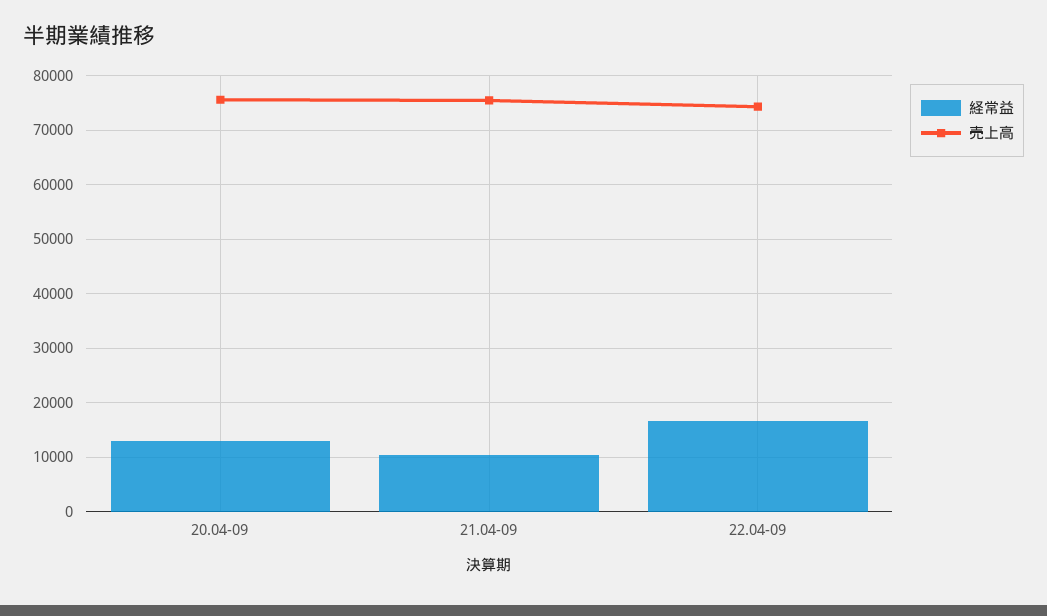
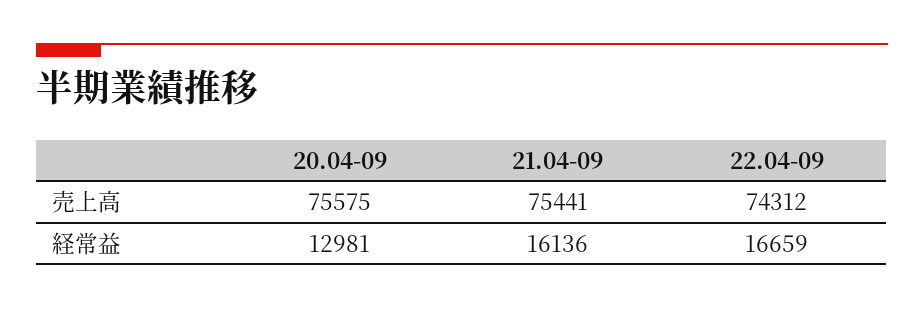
  {
    "経常益": {
      "20.04-09": 12981,
-     "21.04-09": 10000,
+     "21.04-09": 16136,
      "22.04-09": 16659
    },
    "売上高": {
      "20.04-09": 75575,
      "21.04-09": 75441,
      "22.04-09": 74312
    }
  }

